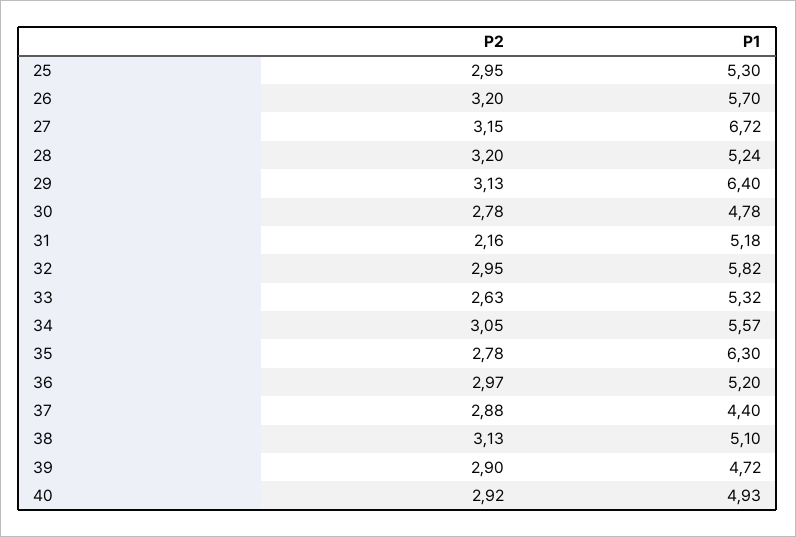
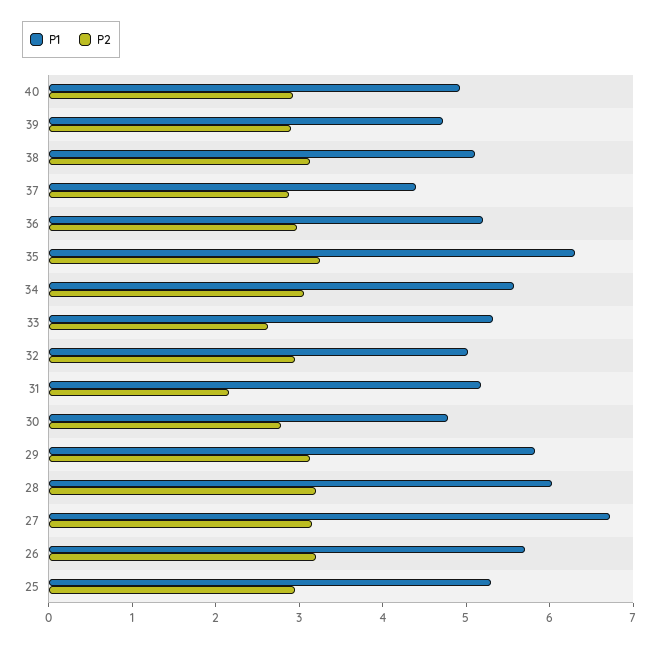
  {
    "P2": {
      "25": 2.95,
      "26": 3.2,
      "27": 3.15,
      "28": 3.2,
      "29": 3.13,
      "30": 2.78,
      "31": 2.16,
      "32": 2.95,
      "33": 2.63,
      "34": 3.05,
-     "35": 2.78,
+     "35": 3.2,
      "36": 2.97,
      "37": 2.88,
      "38": 3.13,
      "39": 2.9,
      "40": 2.92
    },
    "P1": {
      "25": 5.3,
      "26": 5.7,
      "27": 6.72,
-     "28": 5.24,
+     "28": 6,
-     "29": 6.4,
+     "29": 5.8,
      "30": 4.78,
      "31": 5.18,
-     "32": 5.82,
+     "32": 5,
      "33": 5.32,
      "34": 5.57,
      "35": 6.3,
      "36": 5.2,
      "37": 4.4,
      "38": 5.1,
      "39": 4.72,
      "40": 4.93
    }
  }

